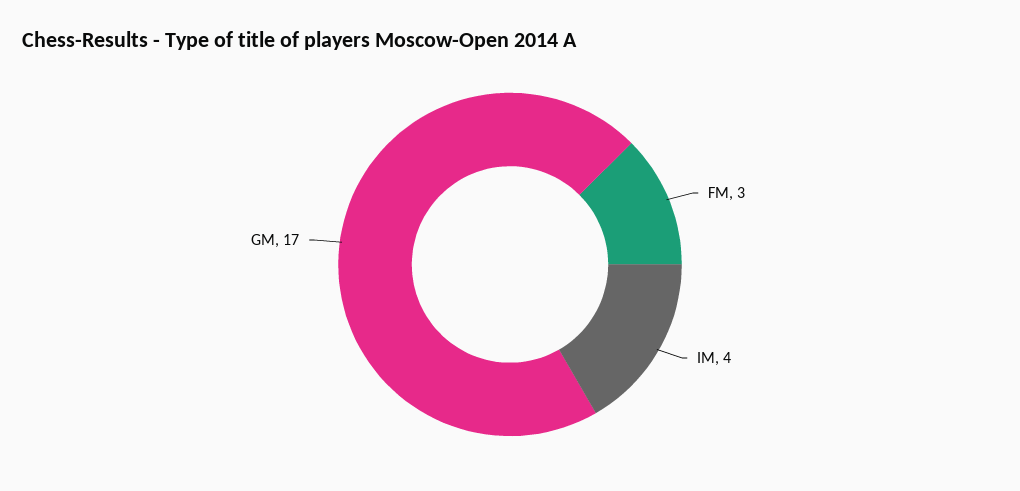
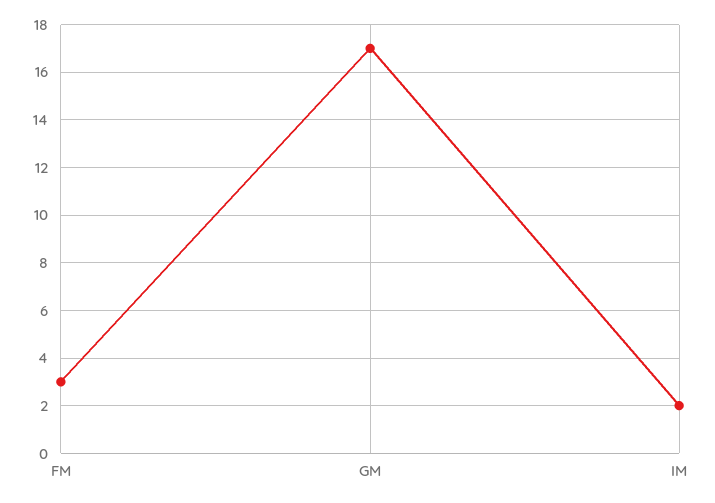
  {
    "FM": 3,
-   "IM": 4,
+   "IM": 2,
    "GM": 17
  }

